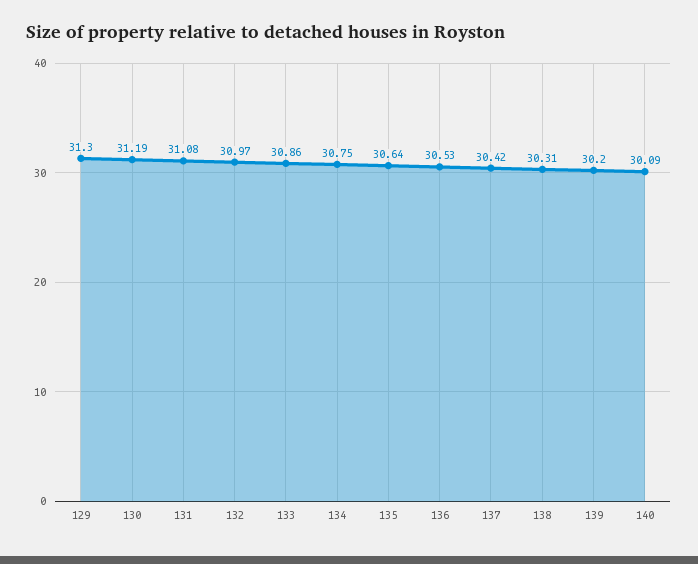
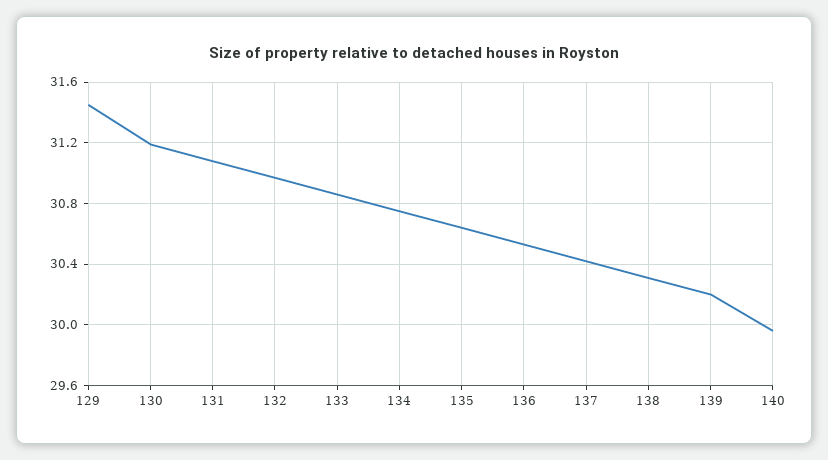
  {
-   "129": 31.3,
+   "129": 31.45,
    "130": 31.19,
    "131": 31.08,
    "132": 30.97,
    "133": 30.86,
    "134": 30.75,
    "135": 30.64,
    "136": 30.53,
    "137": 30.42,
    "138": 30.31,
    "139": 30.2,
-   "140": 30.09
+   "140": 29.95
  }

